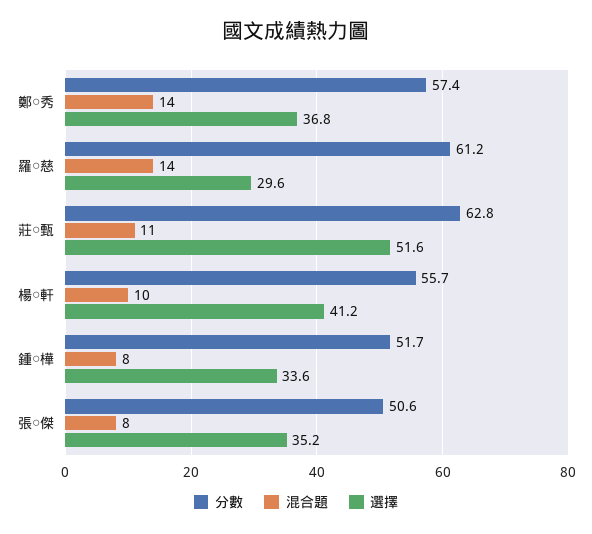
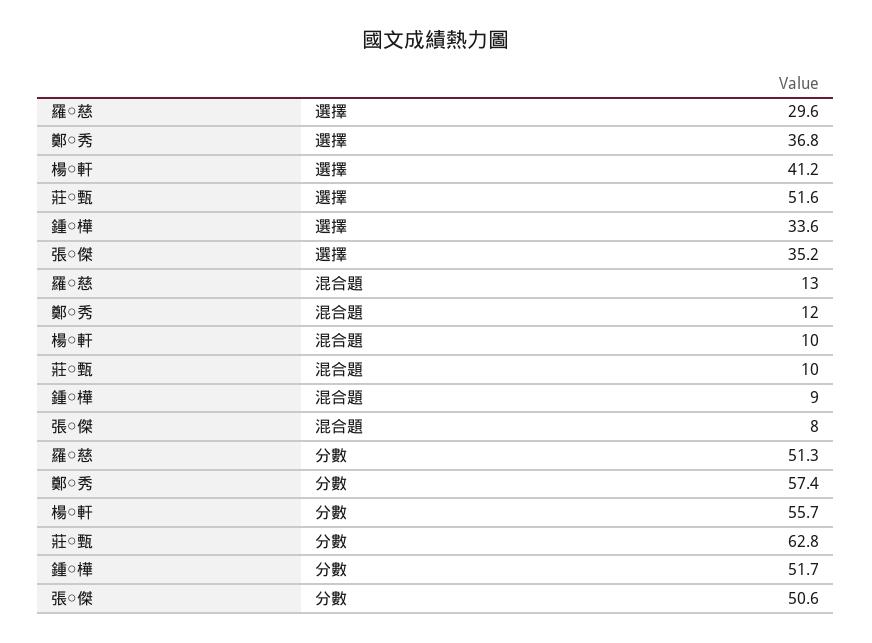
  {
    "分數": {
      "鄭○秀": 57.4,
-     "羅○慈": 61.2,
+     "羅○慈": 51.3,
      "莊○甄": 62.8,
      "楊○軒": 55.7,
      "鍾○樺": 51.7,
      "張○傑": 50.6
    },
    "混合題": {
-     "鄭○秀": 14,
+     "鄭○秀": 12,
-     "羅○慈": 14,
+     "羅○慈": 13,
-     "莊○甄": 11,
+     "莊○甄": 10,
      "楊○軒": 10,
-     "鍾○樺": 8,
+     "鍾○樺": 9,
      "張○傑": 8
    },
    "選擇": {
      "鄭○秀": 36.8,
      "羅○慈": 29.6,
      "莊○甄": 51.6,
      "楊○軒": 41.2,
      "鍾○樺": 33.6,
      "張○傑": 35.2
    }
  }

